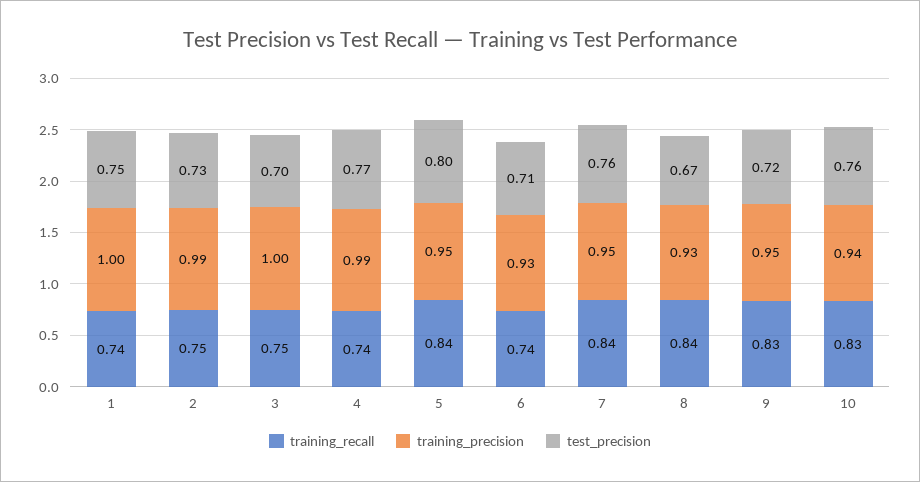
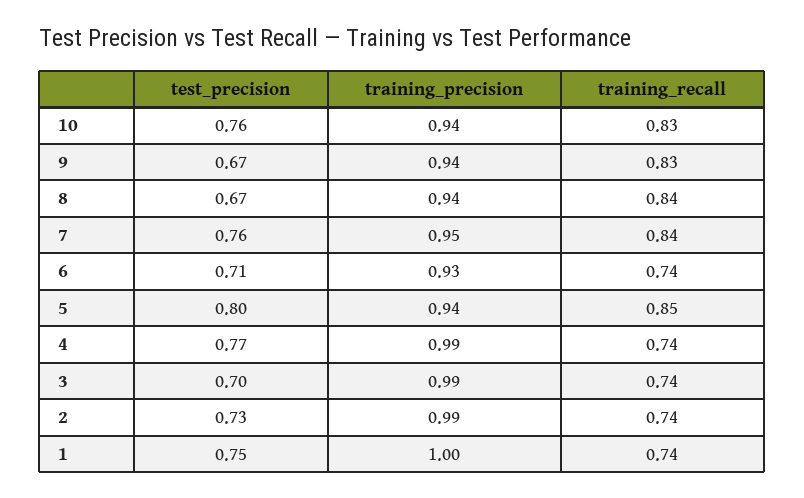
  {
    "training_recall": {
      "1": 0.74,
-     "2": 0.75,
+     "2": 0.74,
-     "3": 0.75,
+     "3": 0.74,
      "4": 0.74,
-     "5": 0.84,
+     "5": 0.85,
      "6": 0.74,
      "7": 0.84,
      "8": 0.84,
      "9": 0.83,
      "10": 0.83
    },
    "training_precision": {
      "1": 1,
      "2": 0.99,
-     "3": 1,
+     "3": 0.99,
      "4": 0.99,
-     "5": 0.95,
+     "5": 0.94,
      "6": 0.93,
      "7": 0.95,
-     "8": 0.93,
+     "8": 0.94,
-     "9": 0.95,
+     "9": 0.94,
      "10": 0.94
    },
    "test_precision": {
      "1": 0.75,
      "2": 0.73,
      "3": 0.7,
      "4": 0.77,
      "5": 0.8,
      "6": 0.71,
      "7": 0.76,
      "8": 0.67,
-     "9": 0.72,
+     "9": 0.67,
      "10": 0.76
    }
  }

